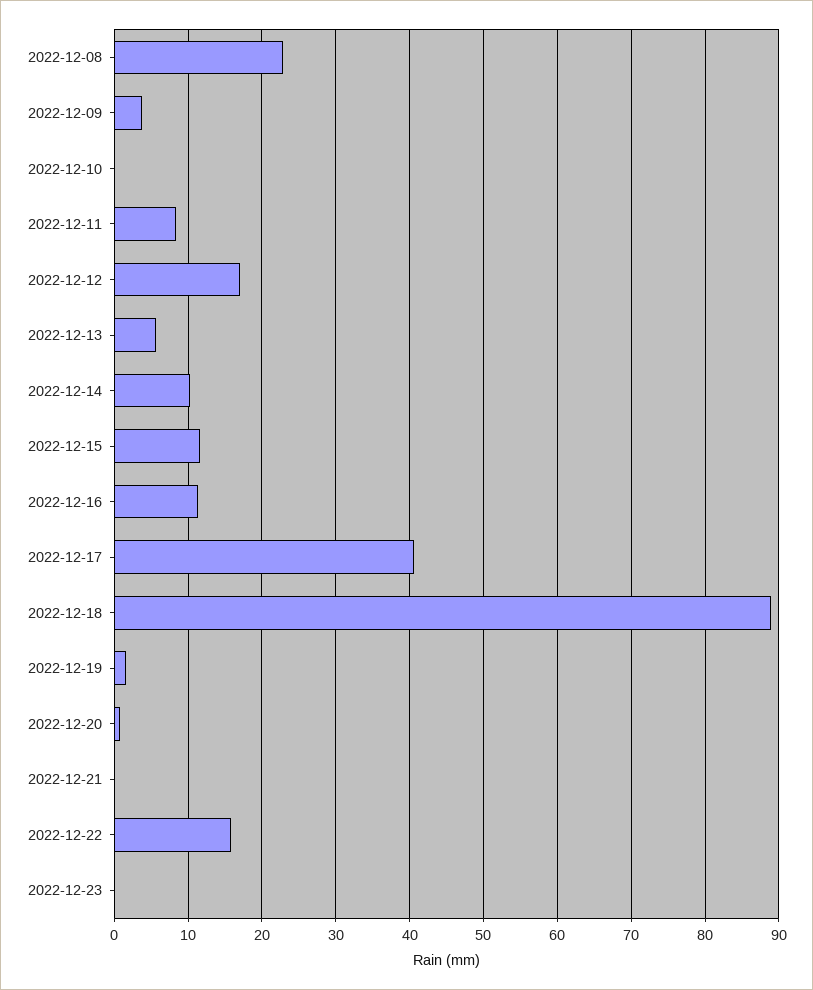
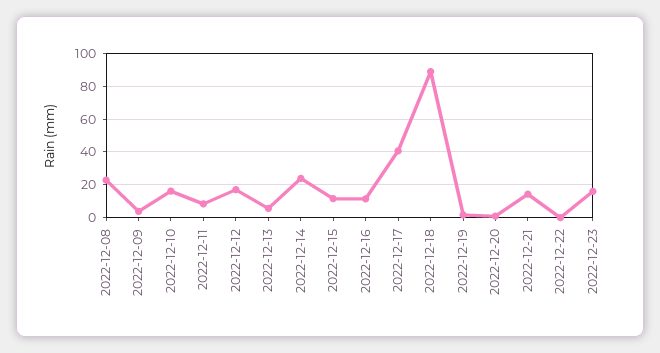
  {
    "2022-12-08": 23,
    "2022-12-09": 4,
-   "2022-12-10": 0,
+   "2022-12-10": 15,
    "2022-12-11": 8,
    "2022-12-12": 17,
    "2022-12-13": 6,
-   "2022-12-14": 10,
+   "2022-12-14": 25,
    "2022-12-15": 12,
    "2022-12-16": 11,
    "2022-12-17": 41,
    "2022-12-18": 89,
    "2022-12-19": 2,
    "2022-12-20": 1,
-   "2022-12-21": 0,
+   "2022-12-21": 15,
-   "2022-12-22": 16,
+   "2022-12-22": 0,
-   "2022-12-23": 0
+   "2022-12-23": 15
  }

